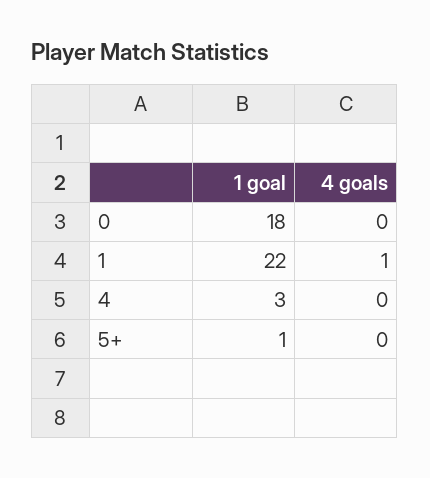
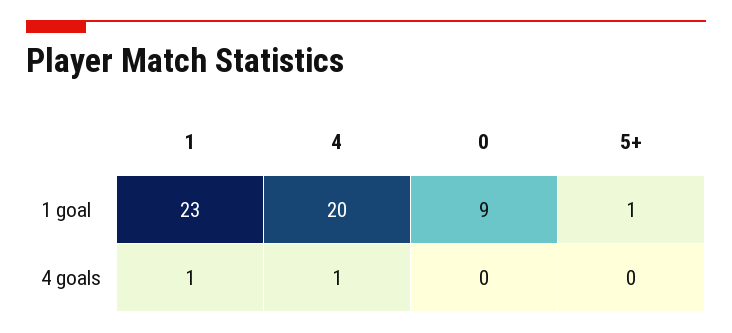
  {
    "1 goal": {
-     "0": 18,
+     "0": 9,
-     "1": 22,
+     "1": 23,
-     "4": 3,
+     "4": 20,
      "5+": 1
    },
    "4 goals": {
      "0": 0,
      "1": 1,
-     "4": 0,
+     "4": 1,
      "5+": 0
    }
  }

